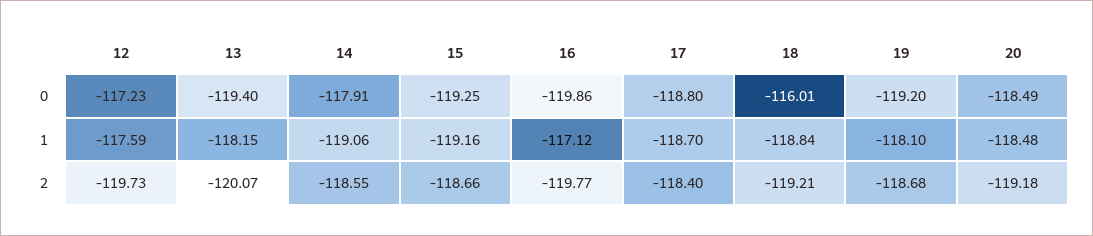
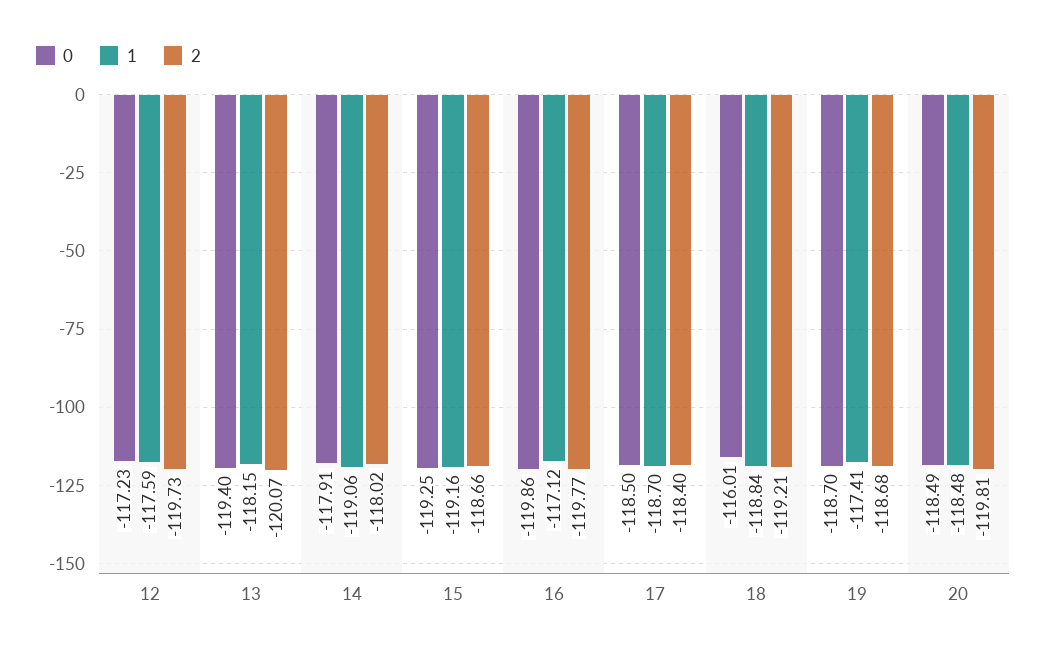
  {
    "0": {
      "12": -117.23,
      "13": -119.4,
      "14": -117.91,
      "15": -119.25,
      "16": -119.86,
-     "17": -118.8,
+     "17": -118.5,
      "18": -116.01,
-     "19": -119.2,
+     "19": -118.7,
      "20": -118.49
    },
    "1": {
      "12": -117.59,
      "13": -118.15,
      "14": -119.06,
      "15": -119.16,
      "16": -117.12,
      "17": -118.7,
      "18": -118.84,
-     "19": -118.1,
+     "19": -117.41,
      "20": -118.48
    },
    "2": {
      "12": -119.73,
      "13": -120.07,
-     "14": -118.55,
+     "14": -118.02,
      "15": -118.66,
      "16": -119.77,
      "17": -118.4,
      "18": -119.21,
      "19": -118.68,
-     "20": -119.18
+     "20": -119.81
    }
  }

